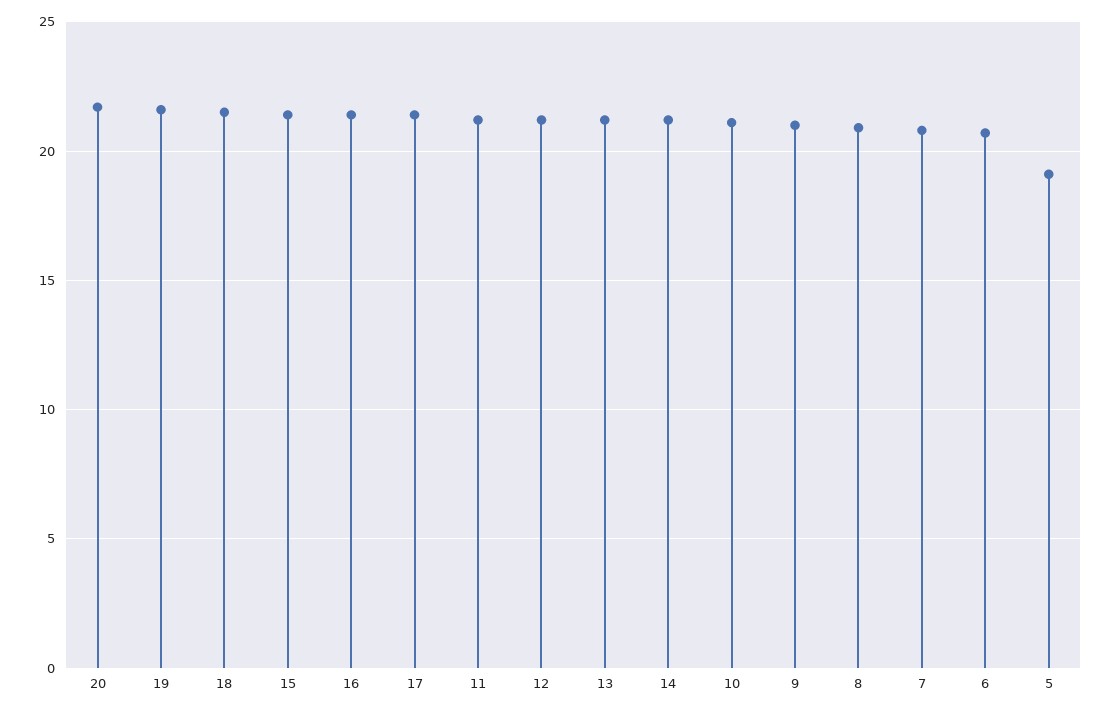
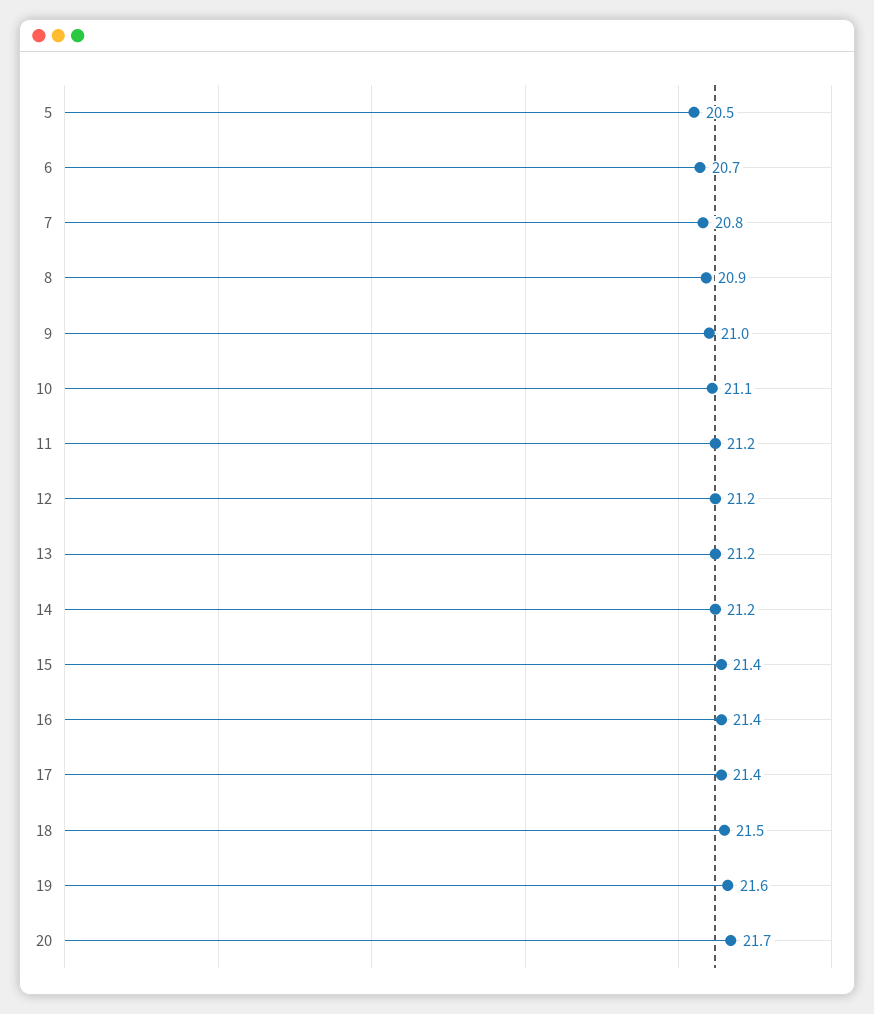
  {
    "20": 21.7,
    "19": 21.6,
    "18": 21.5,
    "15": 21.4,
    "16": 21.4,
    "17": 21.4,
    "11": 21.2,
    "12": 21.2,
    "13": 21.2,
    "14": 21.2,
    "10": 21.1,
    "9": 21,
    "8": 20.9,
    "7": 20.8,
    "6": 20.7,
-   "5": 19
+   "5": 20.5
  }

